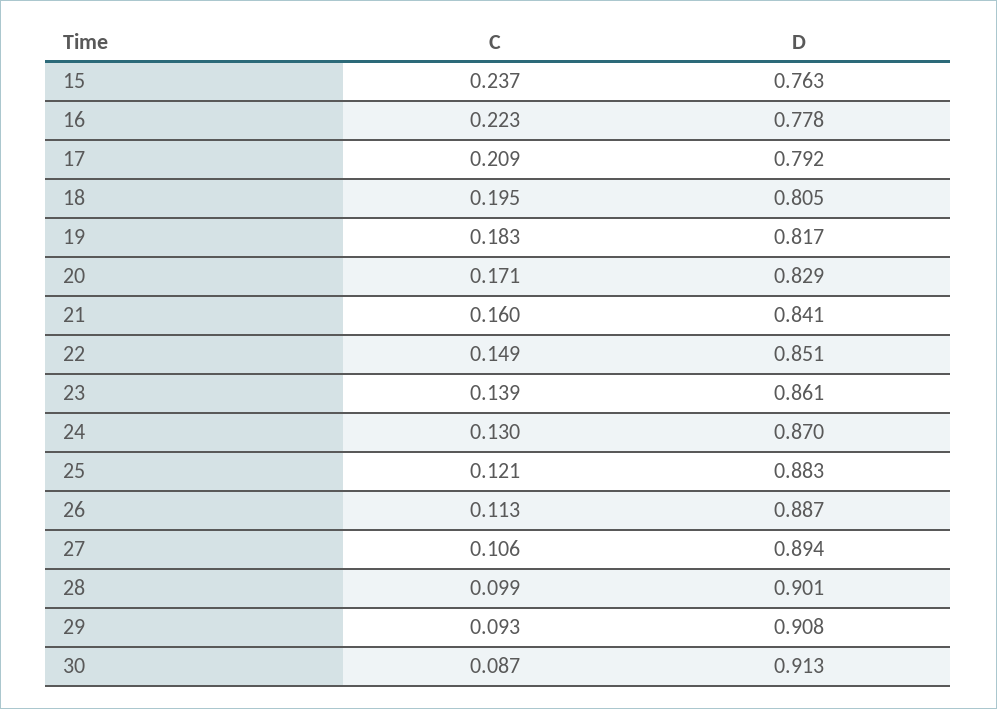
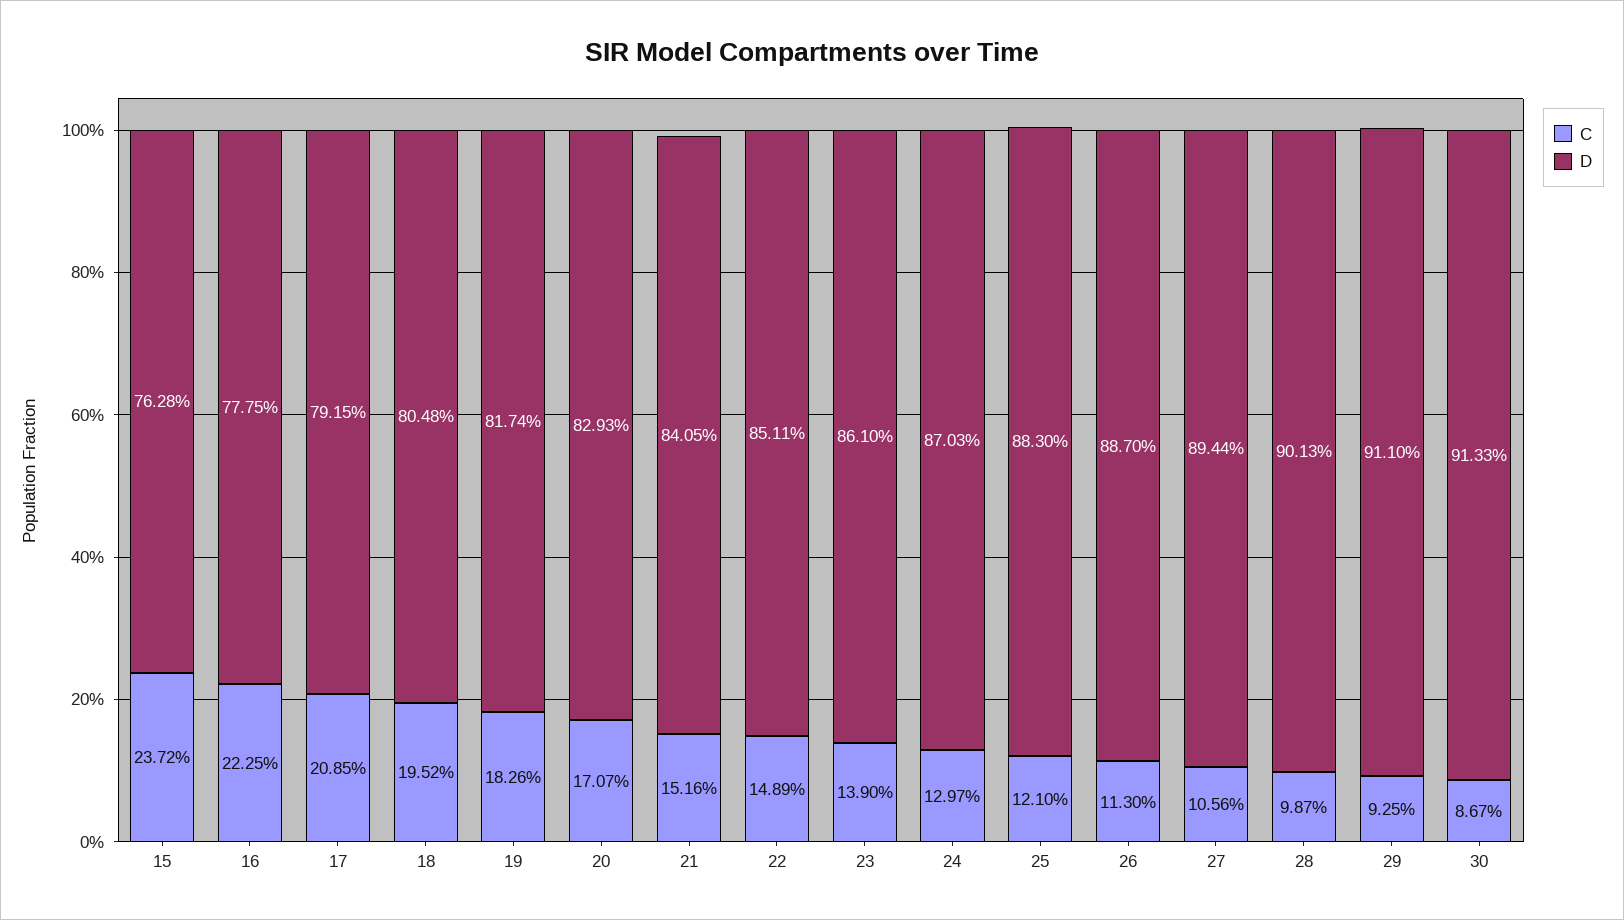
  {
    "C": {
      "15": 0.2372,
      "16": 0.2225,
      "17": 0.2085,
      "18": 0.1952,
      "19": 0.1826,
      "20": 0.1707,
-     "21": 0.16,
+     "21": 0.1516,
      "22": 0.1489,
      "23": 0.139,
      "24": 0.1297,
      "25": 0.121,
      "26": 0.113,
      "27": 0.1056,
      "28": 0.0987,
      "29": 0.0925,
      "30": 0.0867
    },
    "D": {
      "15": 0.7628,
      "16": 0.7775,
      "17": 0.7915,
      "18": 0.8048,
      "19": 0.8174,
      "20": 0.8293,
      "21": 0.8405,
      "22": 0.8511,
      "23": 0.861,
      "24": 0.8703,
      "25": 0.883,
      "26": 0.887,
      "27": 0.8944,
      "28": 0.9013,
-     "29": 0.908,
+     "29": 0.911,
      "30": 0.9133
    }
  }

